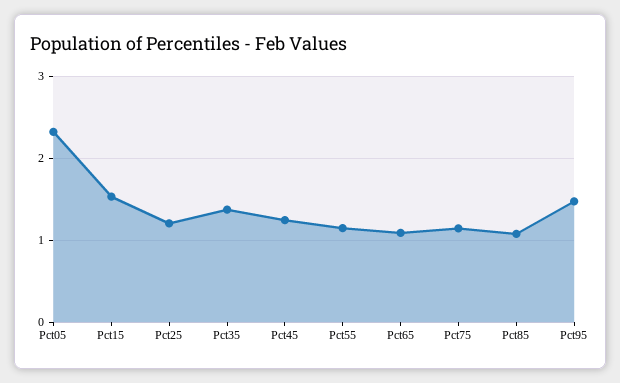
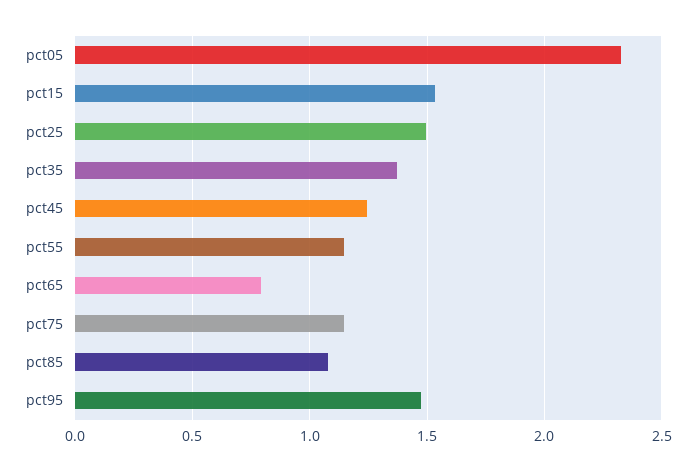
  {
    "Pct05": 2.35,
    "Pct15": 1.55,
-   "Pct25": 1.2,
+   "Pct25": 1.5,
    "Pct35": 1.35,
    "Pct45": 1.25,
    "Pct55": 1.15,
-   "Pct65": 1.1,
+   "Pct65": 0.8,
    "Pct75": 1.15,
    "Pct85": 1.1,
    "Pct95": 1.5
  }

